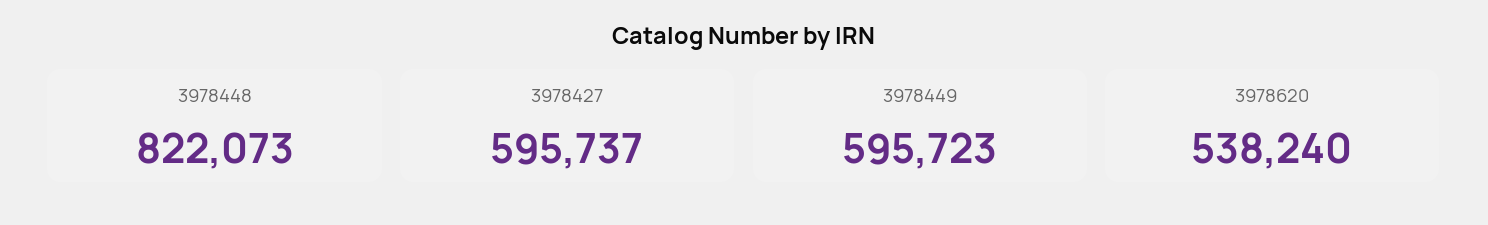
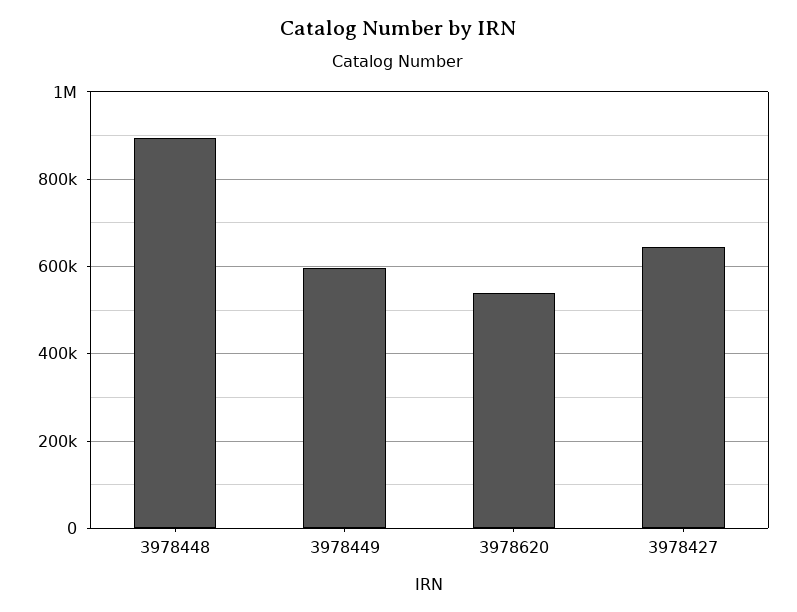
  {
-   "3978448": 822073,
+   "3978448": 900000,
-   "3978427": 595737,
+   "3978427": 640000,
    "3978449": 595723,
    "3978620": 538240
  }

